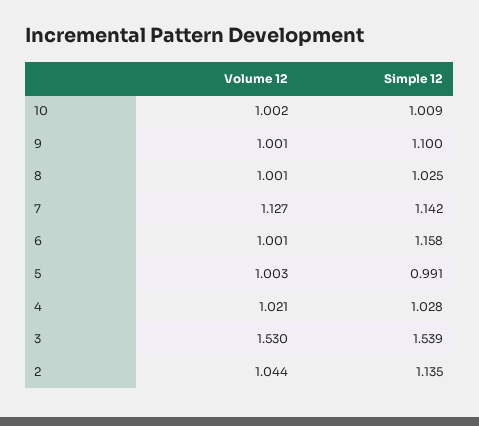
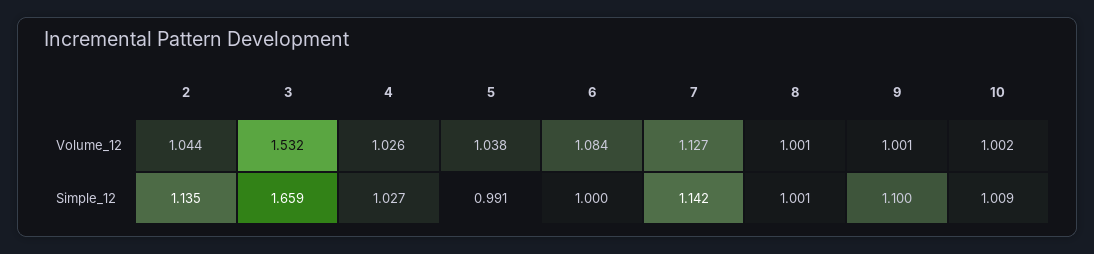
  {
    "Volume 12": {
      "10": 1.002,
      "9": 1.001,
      "8": 1.001,
      "7": 1.127,
-     "6": 1.001,
+     "6": 1.084,
-     "5": 1.003,
+     "5": 1.038,
-     "4": 1.021,
+     "4": 1.026,
-     "3": 1.53,
+     "3": 1.532,
      "2": 1.044
    },
    "Simple 12": {
      "10": 1.009,
      "9": 1.1,
-     "8": 1.025,
+     "8": 1.001,
      "7": 1.142,
-     "6": 1.158,
+     "6": 1,
      "5": 0.991,
-     "4": 1.028,
+     "4": 1.027,
-     "3": 1.539,
+     "3": 1.659,
      "2": 1.135
    }
  }

